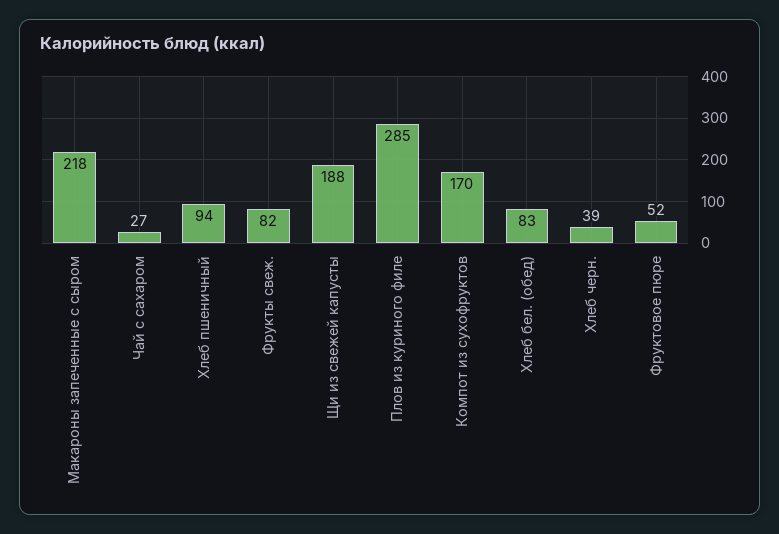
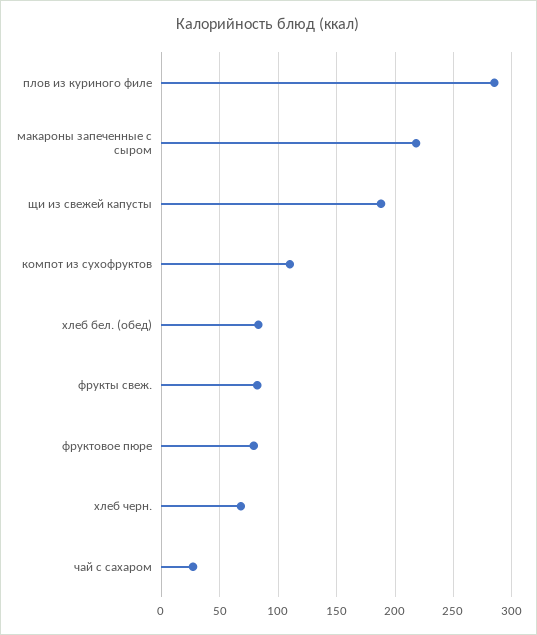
  {
    "Макароны запеченные с сыром": 218,
    "Чай с сахаром": 27,
-   "Хлеб пшеничный": 94,
    "Фрукты свеж.": 82,
    "Щи из свежей капусты": 188,
    "Плов из куриного филе": 285,
-   "Компот из сухофруктов": 170,
+   "Компот из сухофруктов": 110,
    "Хлеб бел. (обед)": 83,
-   "Хлеб черн.": 39,
+   "Хлеб черн.": 70,
-   "Фруктовое пюре": 52
+   "Фруктовое пюре": 80
  }

